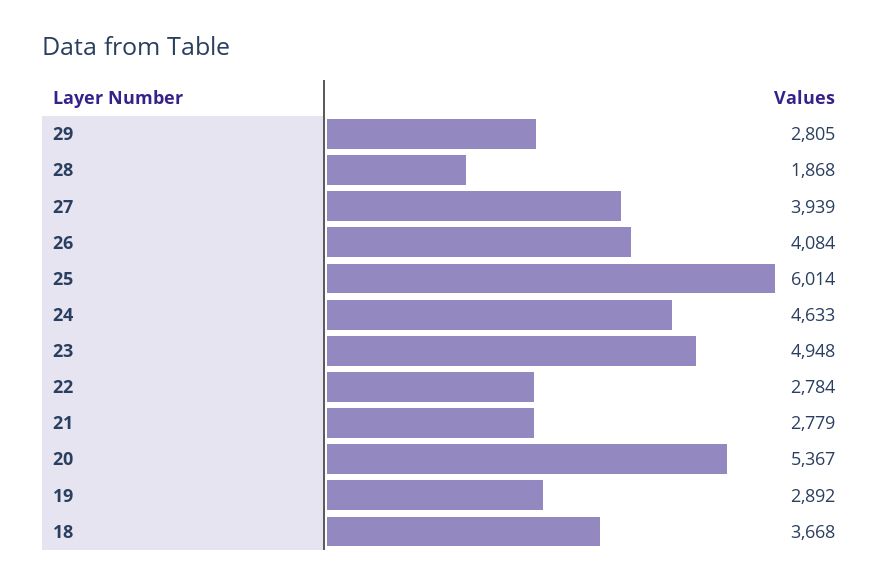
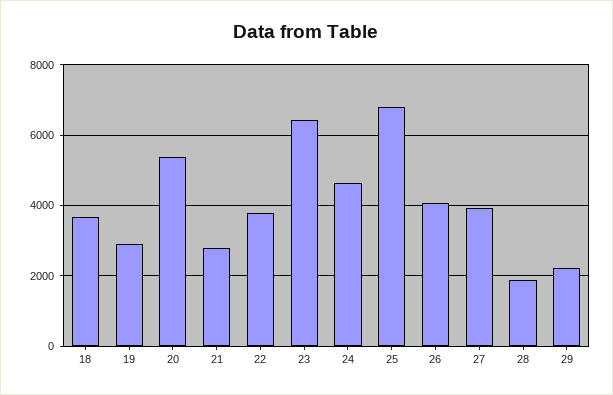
  {
-   "29": 2805,
+   "29": 2200,
    "28": 1868,
    "27": 3939,
    "26": 4084,
-   "25": 6014,
+   "25": 6800,
    "24": 4633,
-   "23": 4948,
+   "23": 6400,
-   "22": 2784,
+   "22": 3800,
    "21": 2779,
    "20": 5367,
    "19": 2892,
    "18": 3668
  }

